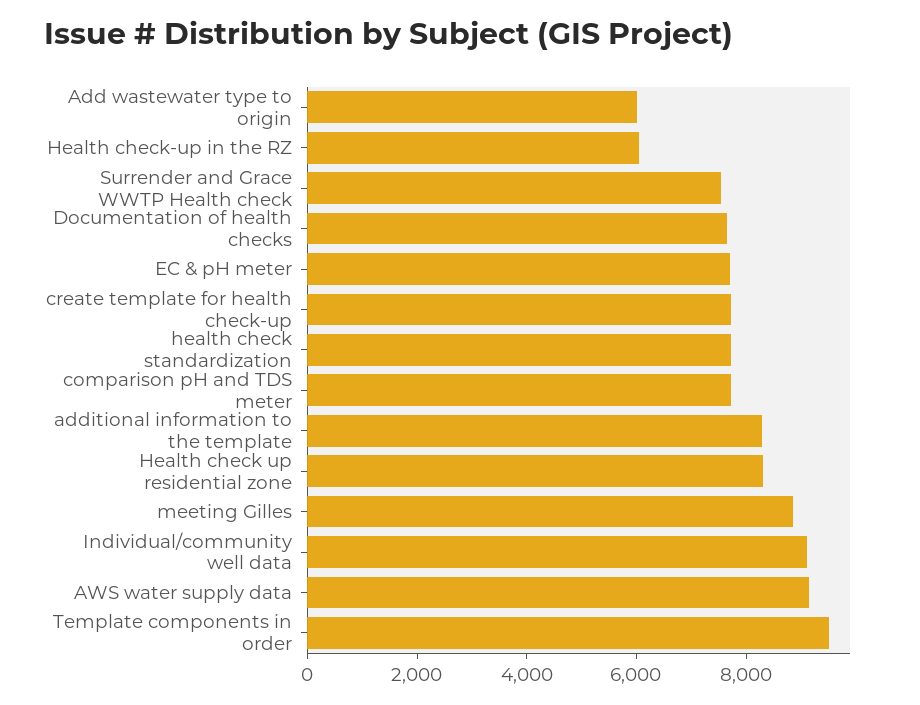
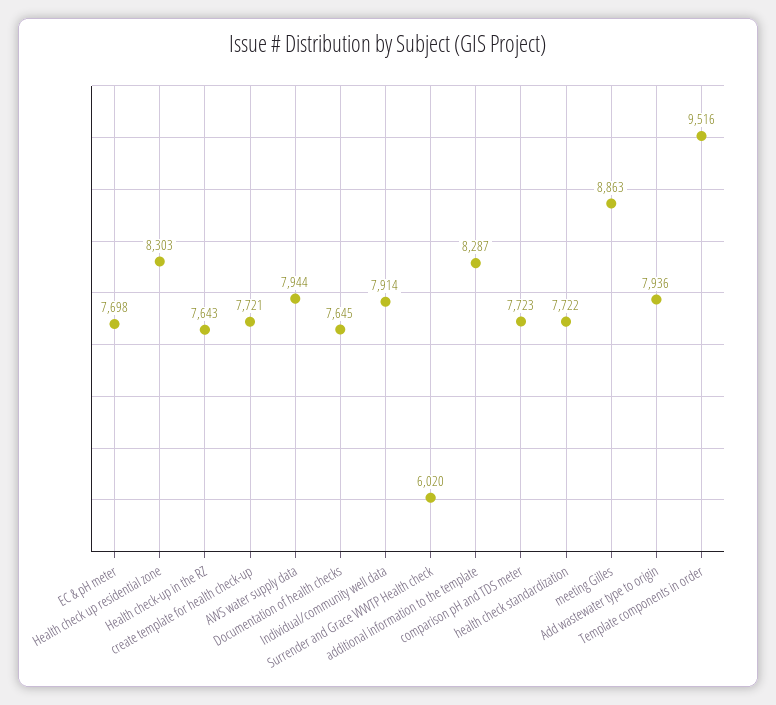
  {
-   "Add wastewater type to origin": 6000,
+   "Add wastewater type to origin": 7936,
-   "Health check-up in the RZ": 6000,
+   "Health check-up in the RZ": 7643,
-   "Surrender and Grace WWTP Health check": 7500,
+   "Surrender and Grace WWTP Health check": 6020,
    "Documentation of health checks": 7645,
    "EC & pH meter": 7698,
    "create template for health check-up": 7721,
    "health check standardization": 7722,
    "comparison pH and TDS meter": 7723,
    "additional information to the template": 8287,
    "Health check up residential zone": 8303,
    "meeting Gilles": 8863,
-   "Individual/community well data": 9000,
+   "Individual/community well data": 7914,
-   "AWS water supply data": 9000,
+   "AWS water supply data": 7944,
    "Template components in order": 9516
  }

